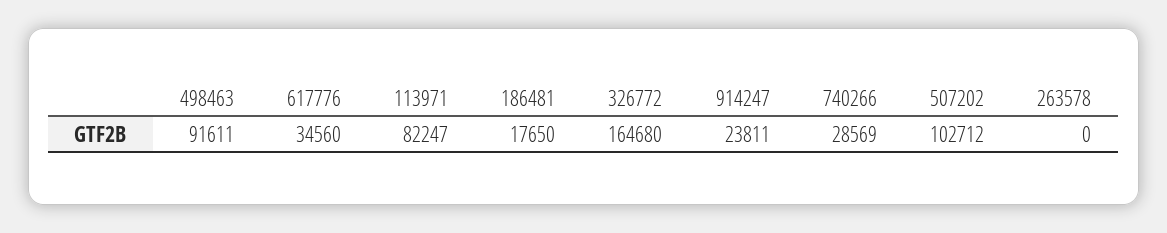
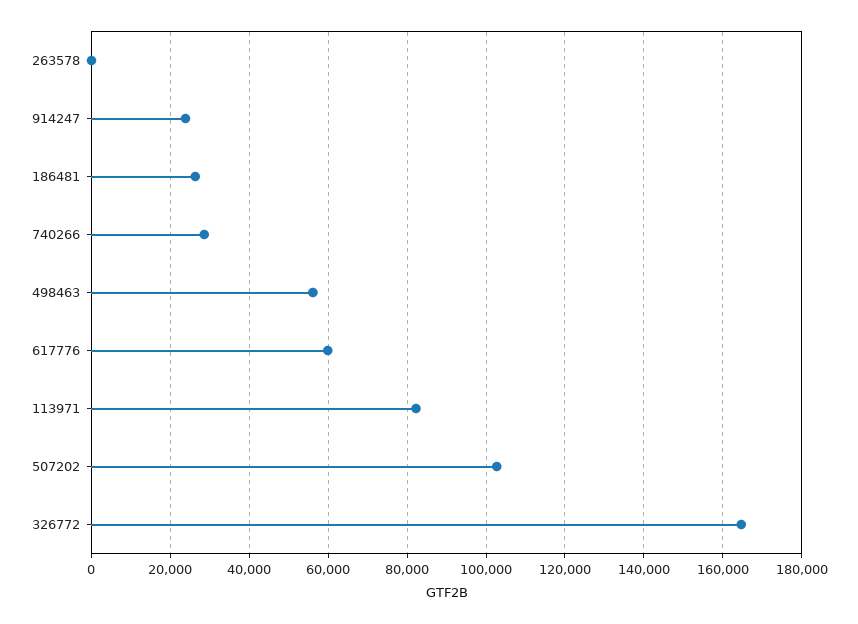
  {
-   "498463": 91611,
+   "498463": 56000,
-   "617776": 34560,
+   "617776": 60000,
    "113971": 82247,
-   "186481": 17650,
+   "186481": 26000,
    "326772": 164680,
    "914247": 23811,
    "740266": 28569,
    "507202": 102712,
    "263578": 0
  }

